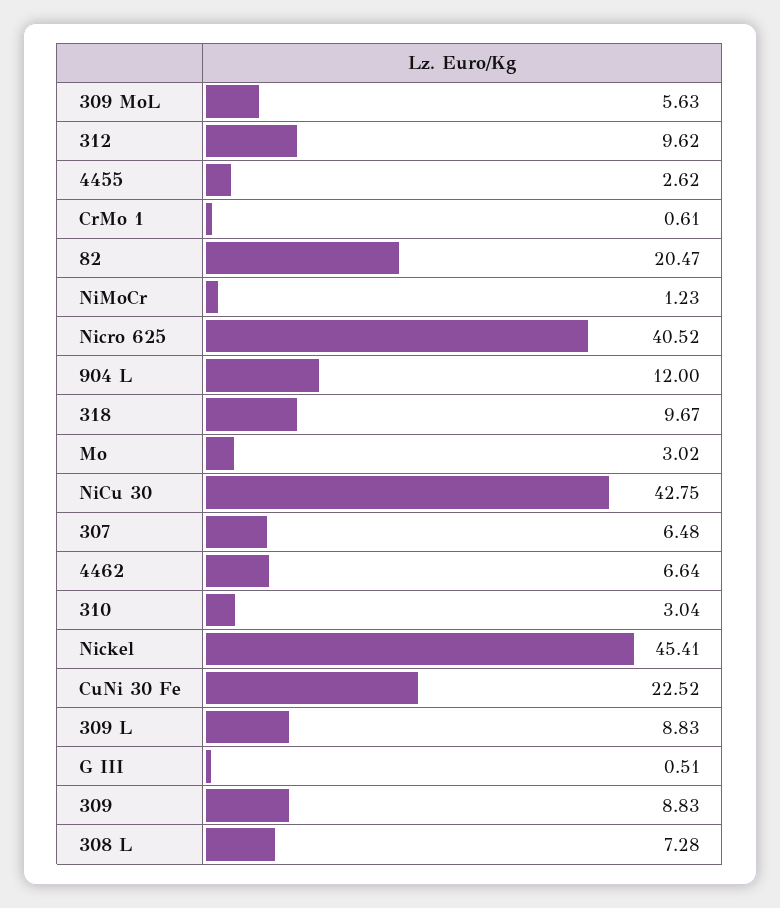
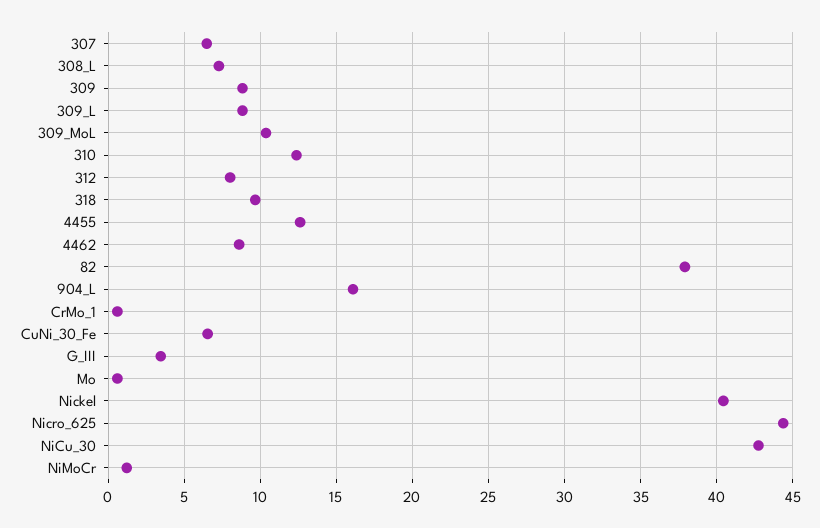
  {
-   "309 MoL": 5.63,
+   "309 MoL": 10.5,
-   "312": 9.62,
+   "312": 8,
-   "4455": 2.62,
+   "4455": 12.5,
    "CrMo 1": 0.61,
-   "82": 20.47,
+   "82": 38,
    "NiMoCr": 1.23,
-   "Nicro 625": 40.52,
+   "Nicro 625": 44.5,
-   "904 L": 12,
+   "904 L": 16,
    "318": 9.67,
-   "Mo": 3.02,
+   "Mo": 0.5,
    "NiCu 30": 42.75,
    "307": 6.48,
-   "4462": 6.64,
+   "4462": 8.5,
-   "310": 3.04,
+   "310": 12.5,
-   "Nickel": 45.41,
+   "Nickel": 40.5,
-   "CuNi 30 Fe": 22.52,
+   "CuNi 30 Fe": 6.5,
    "309 L": 8.83,
-   "G III": 0.51,
+   "G III": 3.5,
    "309": 8.83,
    "308 L": 7.28
  }

